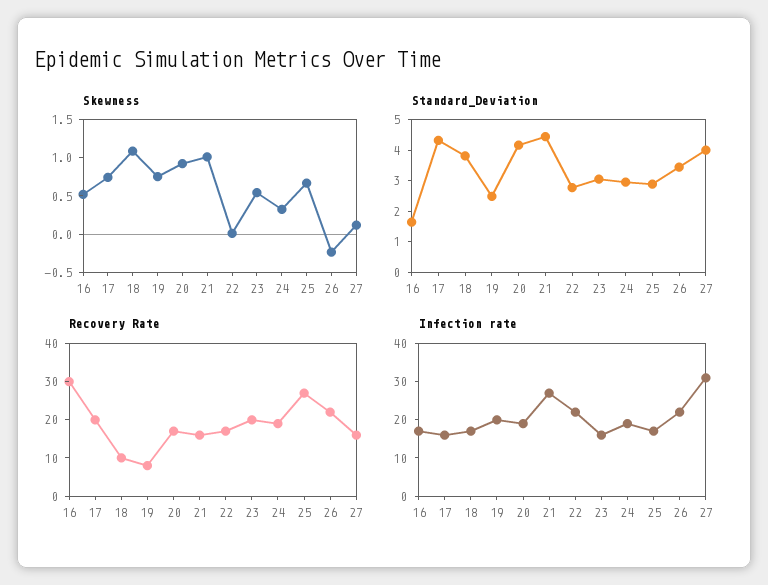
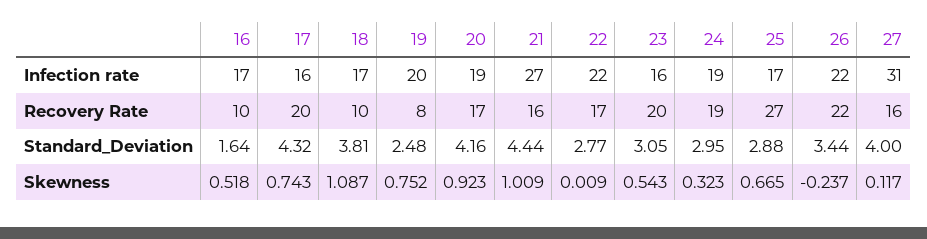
  {
    "Skewness": {
      "16": 0.518,
      "17": 0.743,
      "18": 1.087,
      "19": 0.752,
      "20": 0.923,
      "21": 1.009,
      "22": 0.009,
      "23": 0.543,
      "24": 0.323,
      "25": 0.665,
      "26": -0.237,
      "27": 0.117
    },
    "Standard_Deviation": {
      "16": 1.64,
      "17": 4.32,
      "18": 3.81,
      "19": 2.48,
      "20": 4.16,
      "21": 4.44,
      "22": 2.77,
      "23": 3.05,
      "24": 2.95,
      "25": 2.88,
      "26": 3.44,
      "27": 4
    },
    "Recovery Rate": {
-     "16": 30,
+     "16": 10,
      "17": 20,
      "18": 10,
      "19": 8,
      "20": 17,
      "21": 16,
      "22": 17,
      "23": 20,
      "24": 19,
      "25": 27,
      "26": 22,
      "27": 16
    },
    "Infection rate": {
      "16": 17,
      "17": 16,
      "18": 17,
      "19": 20,
      "20": 19,
      "21": 27,
      "22": 22,
      "23": 16,
      "24": 19,
      "25": 17,
      "26": 22,
      "27": 31
    }
  }

